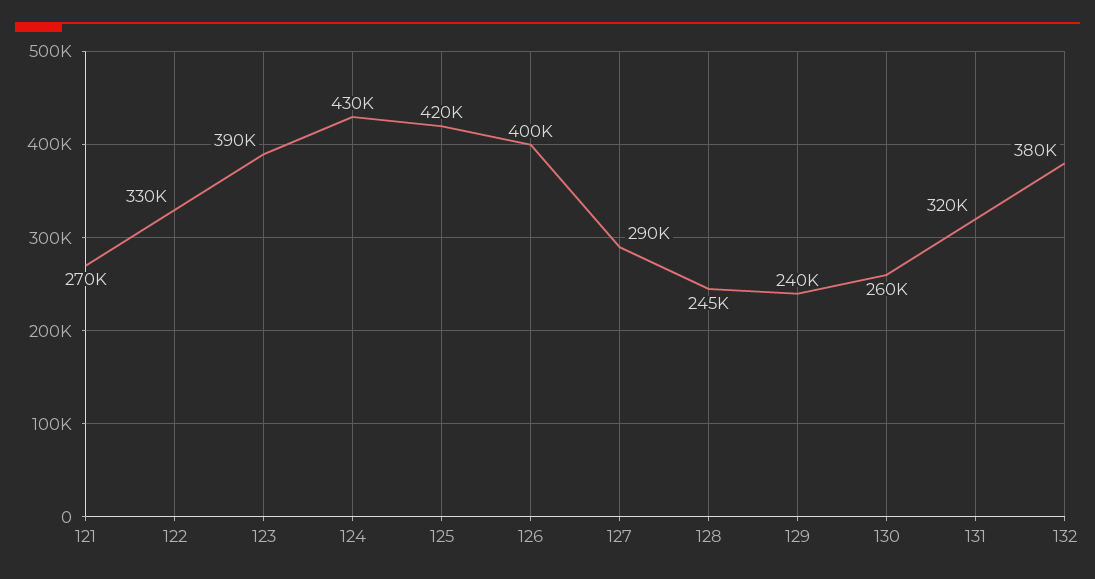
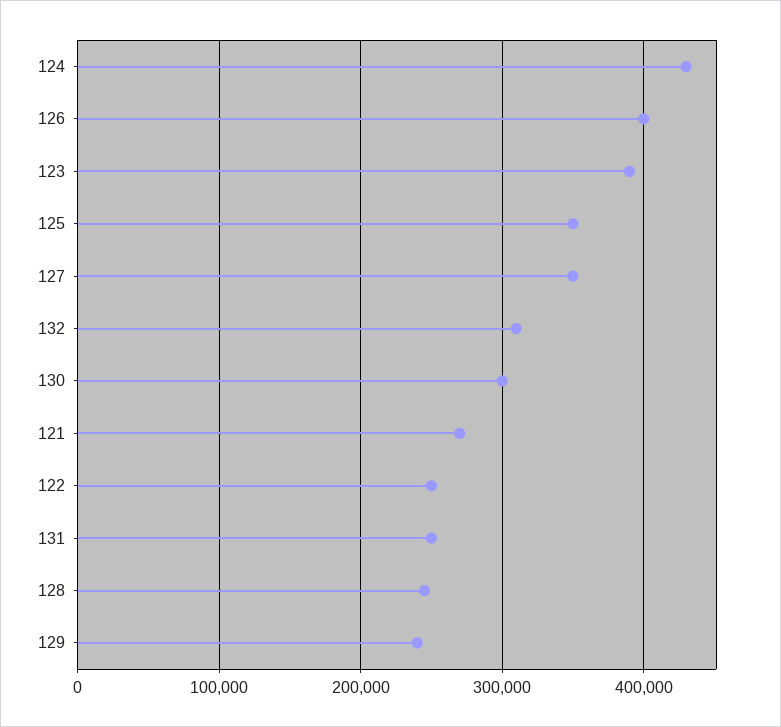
  {
    "121": 270000,
-   "122": 330000,
+   "122": 250000,
    "123": 390000,
    "124": 430000,
-   "125": 420000,
+   "125": 350000,
    "126": 400000,
-   "127": 290000,
+   "127": 350000,
    "128": 245000,
    "129": 240000,
-   "130": 260000,
+   "130": 300000,
-   "131": 320000,
+   "131": 250000,
-   "132": 380000
+   "132": 310000
  }

